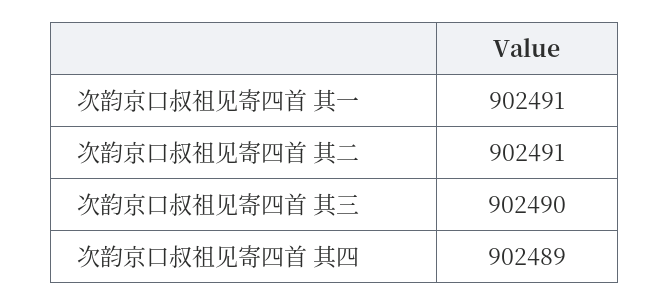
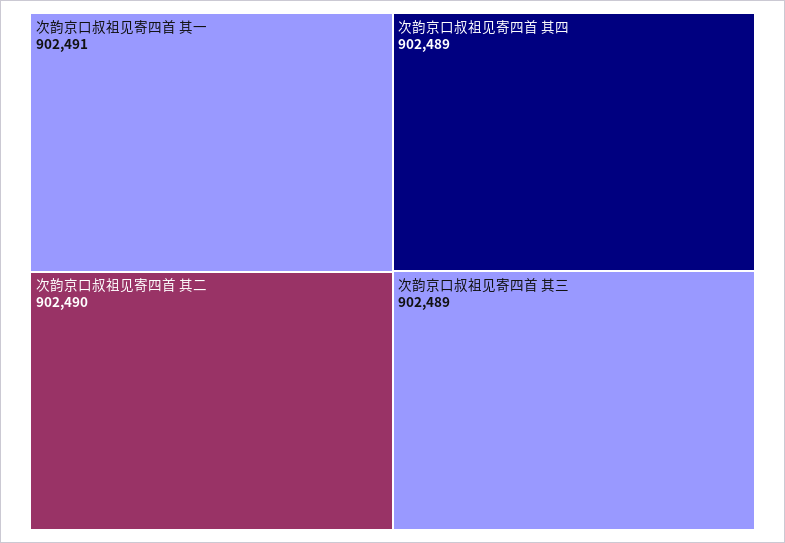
  {
    "次韵京口叔祖见寄四首 其一": 902491,
-   "次韵京口叔祖见寄四首 其二": 902491,
+   "次韵京口叔祖见寄四首 其二": 902490,
-   "次韵京口叔祖见寄四首 其三": 902490,
+   "次韵京口叔祖见寄四首 其三": 902489,
    "次韵京口叔祖见寄四首 其四": 902489
  }

